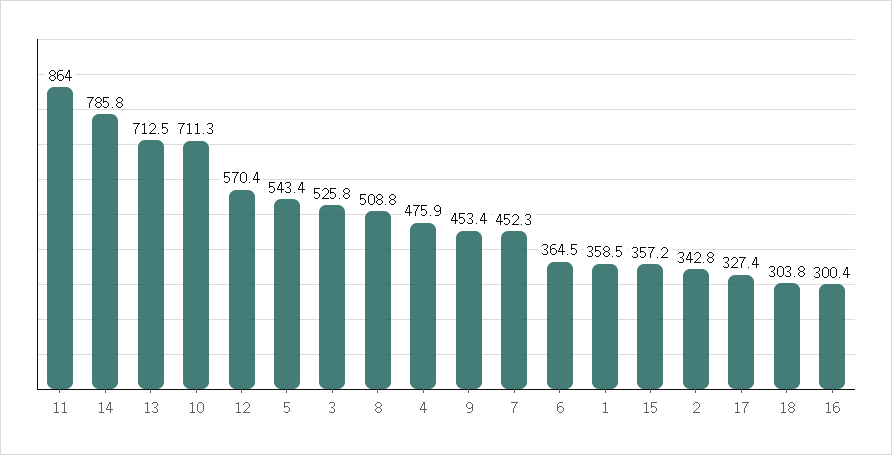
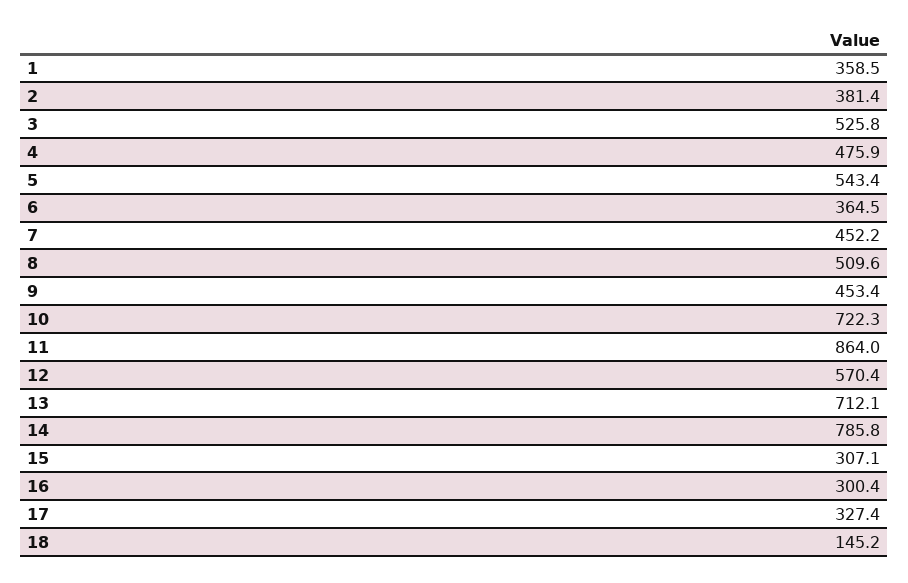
  {
    "11": 864,
    "14": 785.8,
-   "13": 712.5,
+   "13": 712.1,
-   "10": 711.3,
+   "10": 722.3,
    "12": 570.4,
    "5": 543.4,
    "3": 525.8,
-   "8": 508.8,
+   "8": 509.6,
    "4": 475.9,
    "9": 453.4,
-   "7": 452.3,
+   "7": 452.2,
    "6": 364.5,
    "1": 358.5,
-   "15": 357.2,
+   "15": 307.1,
-   "2": 342.8,
+   "2": 381.4,
    "17": 327.4,
-   "18": 303.8,
+   "18": 145.2,
    "16": 300.4
  }

